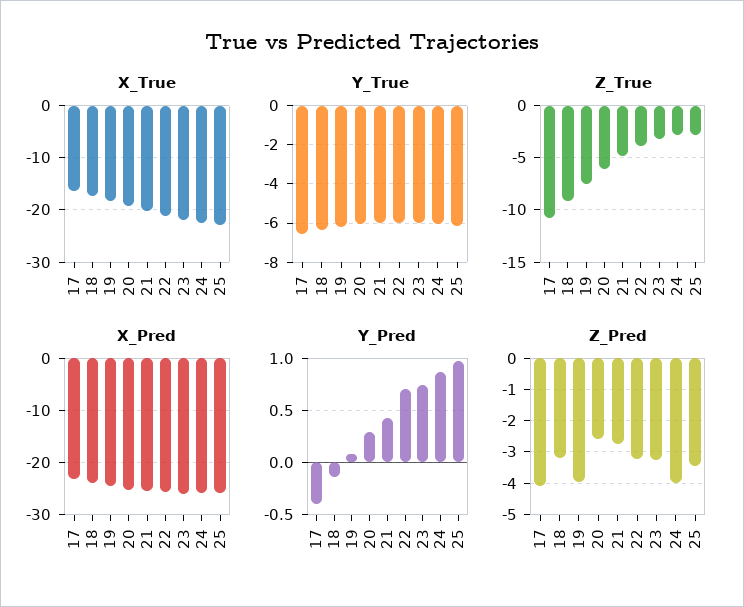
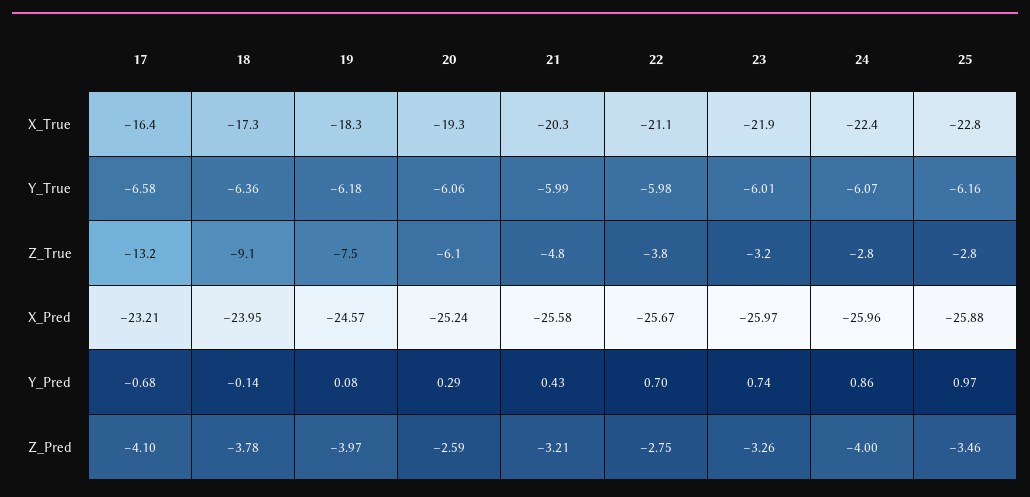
  {
    "X_True": {
      "17": -16.4,
      "18": -17.3,
      "19": -18.3,
      "20": -19.3,
      "21": -20.3,
      "22": -21.1,
      "23": -21.9,
      "24": -22.4,
      "25": -22.8
    },
    "Y_True": {
      "17": -6.58,
      "18": -6.36,
      "19": -6.18,
      "20": -6.06,
      "21": -5.99,
      "22": -5.98,
      "23": -6.01,
      "24": -6.07,
      "25": -6.16
    },
    "Z_True": {
-     "17": -11,
+     "17": -13.2,
      "18": -9.1,
      "19": -7.5,
      "20": -6.1,
      "21": -4.8,
      "22": -3.8,
      "23": -3.2,
      "24": -2.8,
      "25": -2.8
    },
    "X_Pred": {
      "17": -23.21,
      "18": -23.95,
      "19": -24.57,
      "20": -25.24,
      "21": -25.58,
      "22": -25.67,
      "23": -25.97,
      "24": -25.96,
      "25": -25.88
    },
    "Y_Pred": {
-     "17": -0.4,
+     "17": -0.68,
      "18": -0.14,
      "19": 0.08,
      "20": 0.29,
      "21": 0.43,
      "22": 0.7,
      "23": 0.74,
      "24": 0.86,
      "25": 0.97
    },
    "Z_Pred": {
      "17": -4.1,
-     "18": -3.2,
+     "18": -3.78,
      "19": -3.97,
      "20": -2.59,
-     "21": -2.8,
+     "21": -3.21,
-     "22": -3.2,
+     "22": -2.75,
      "23": -3.26,
      "24": -4,
      "25": -3.46
    }
  }

